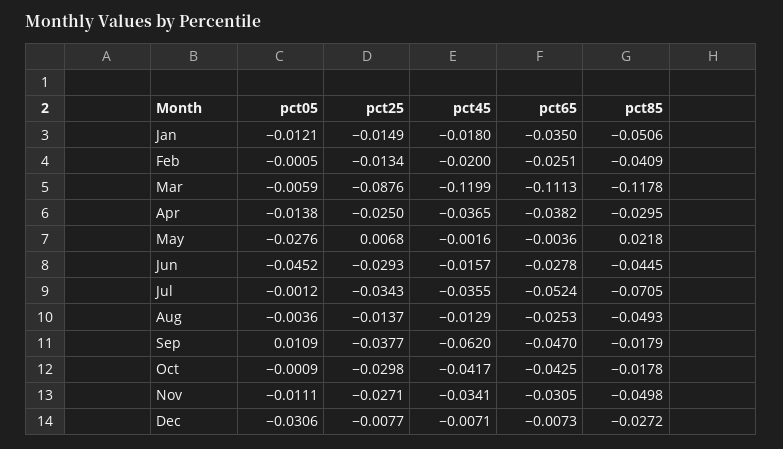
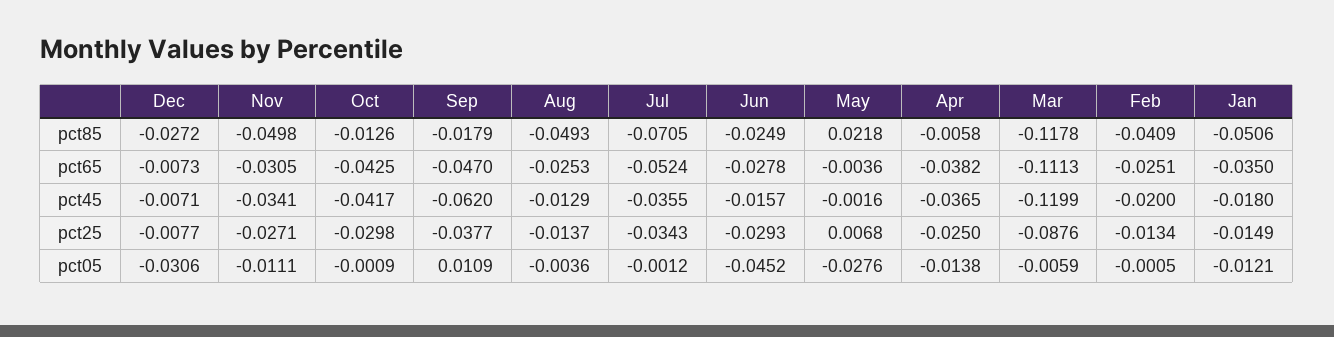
  {
    "pct05": {
      "Jan": -0.0121,
      "Feb": -0.0005,
      "Mar": -0.0059,
      "Apr": -0.0138,
      "May": -0.0276,
      "Jun": -0.0452,
      "Jul": -0.0012,
      "Aug": -0.0036,
      "Sep": 0.0109,
      "Oct": -0.0009,
      "Nov": -0.0111,
      "Dec": -0.0306
    },
    "pct25": {
      "Jan": -0.0149,
      "Feb": -0.0134,
      "Mar": -0.0876,
      "Apr": -0.025,
      "May": 0.0068,
      "Jun": -0.0293,
      "Jul": -0.0343,
      "Aug": -0.0137,
      "Sep": -0.0377,
      "Oct": -0.0298,
      "Nov": -0.0271,
      "Dec": -0.0077
    },
    "pct45": {
      "Jan": -0.018,
      "Feb": -0.02,
      "Mar": -0.1199,
      "Apr": -0.0365,
      "May": -0.0016,
      "Jun": -0.0157,
      "Jul": -0.0355,
      "Aug": -0.0129,
      "Sep": -0.062,
      "Oct": -0.0417,
      "Nov": -0.0341,
      "Dec": -0.0071
    },
    "pct65": {
      "Jan": -0.035,
      "Feb": -0.0251,
      "Mar": -0.1113,
      "Apr": -0.0382,
      "May": -0.0036,
      "Jun": -0.0278,
      "Jul": -0.0524,
      "Aug": -0.0253,
      "Sep": -0.047,
      "Oct": -0.0425,
      "Nov": -0.0305,
      "Dec": -0.0073
    },
    "pct85": {
      "Jan": -0.0506,
      "Feb": -0.0409,
      "Mar": -0.1178,
-     "Apr": -0.0295,
+     "Apr": -0.0058,
      "May": 0.0218,
-     "Jun": -0.0445,
+     "Jun": -0.0249,
      "Jul": -0.0705,
      "Aug": -0.0493,
      "Sep": -0.0179,
-     "Oct": -0.0178,
+     "Oct": -0.0126,
      "Nov": -0.0498,
      "Dec": -0.0272
    }
  }

